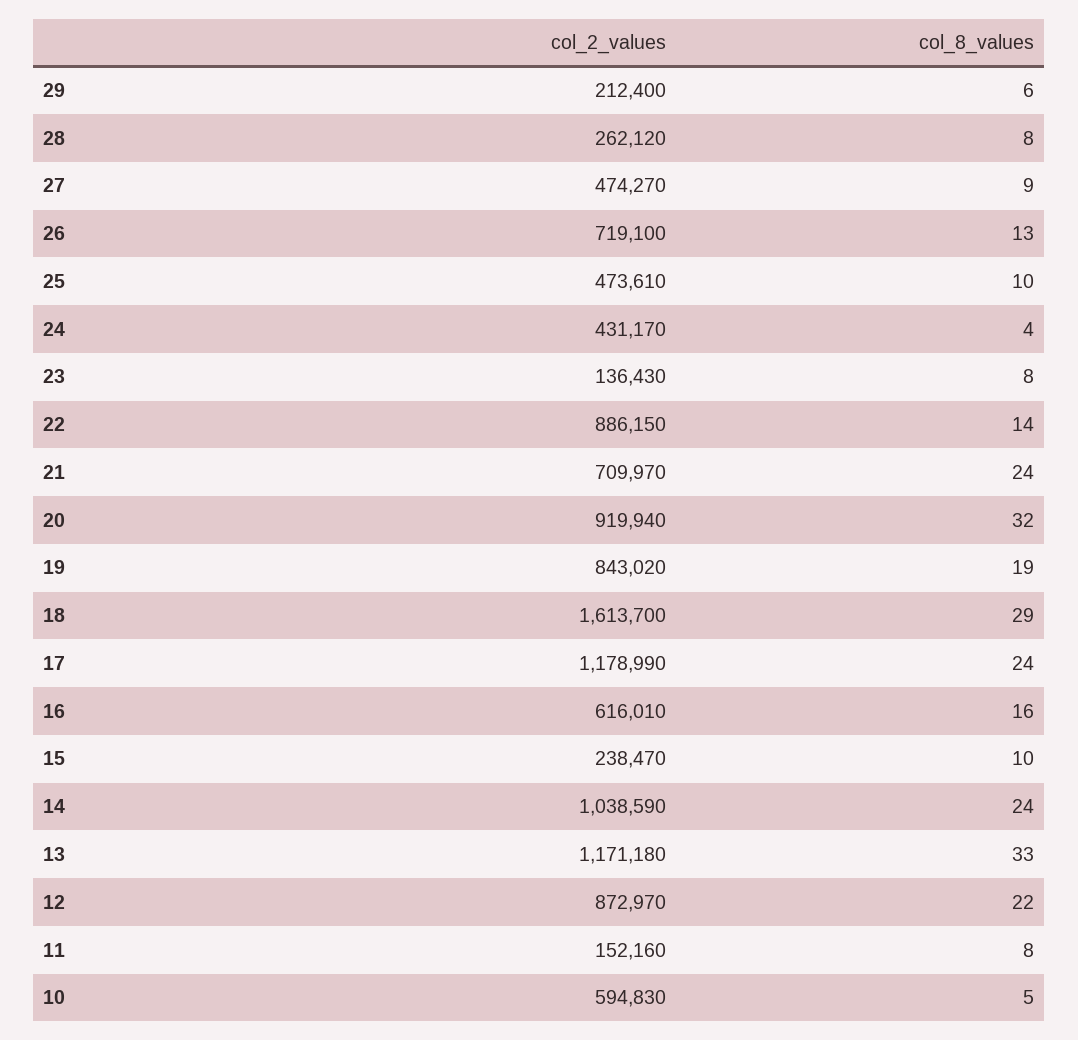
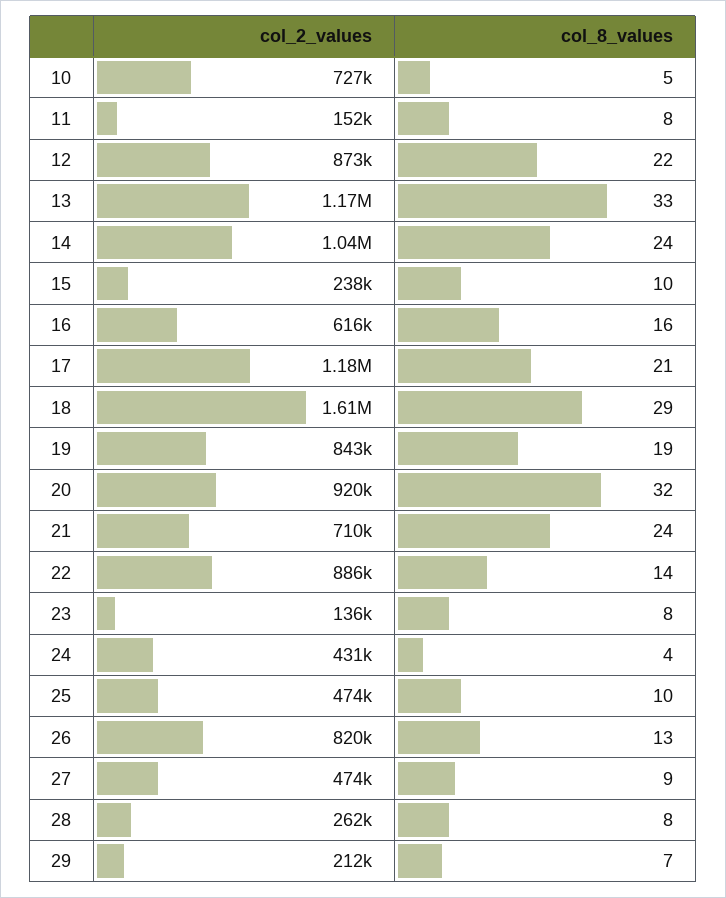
  {
    "col_2_values": {
      "29": 212400,
      "28": 262120,
      "27": 474270,
-     "26": 719100,
+     "26": 820000,
      "25": 473610,
      "24": 431170,
      "23": 136430,
      "22": 886150,
      "21": 709970,
      "20": 919940,
      "19": 843020,
      "18": 1613700,
      "17": 1178990,
      "16": 616010,
      "15": 238470,
      "14": 1038590,
      "13": 1171180,
      "12": 872970,
      "11": 152160,
-     "10": 594830
+     "10": 727000
    },
    "col_8_values": {
-     "29": 6,
+     "29": 7,
      "28": 8,
      "27": 9,
      "26": 13,
      "25": 10,
      "24": 4,
      "23": 8,
      "22": 14,
      "21": 24,
      "20": 32,
      "19": 19,
      "18": 29,
-     "17": 24,
+     "17": 21,
      "16": 16,
      "15": 10,
      "14": 24,
      "13": 33,
      "12": 22,
      "11": 8,
      "10": 5
    }
  }

